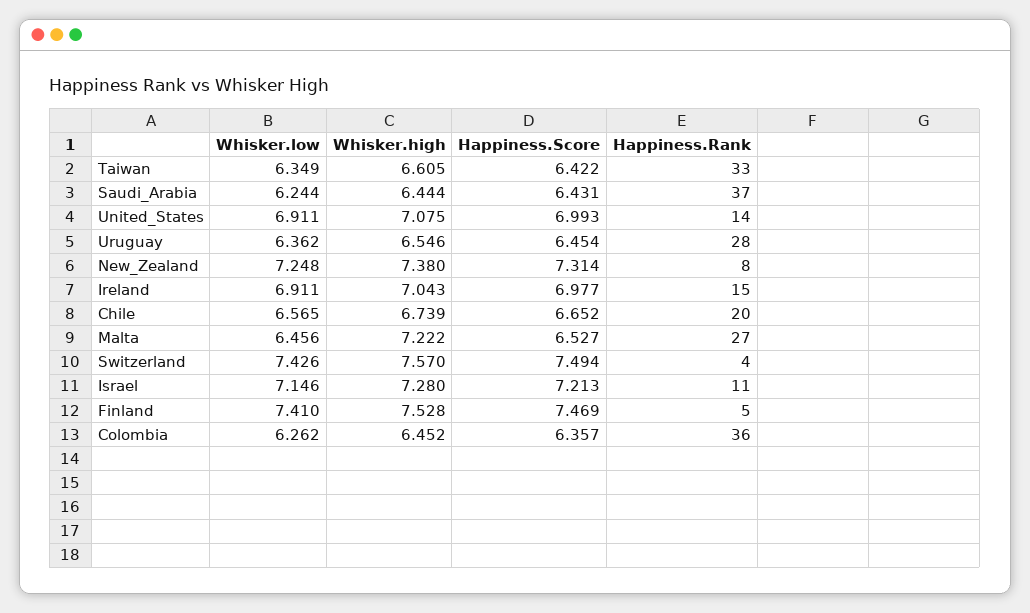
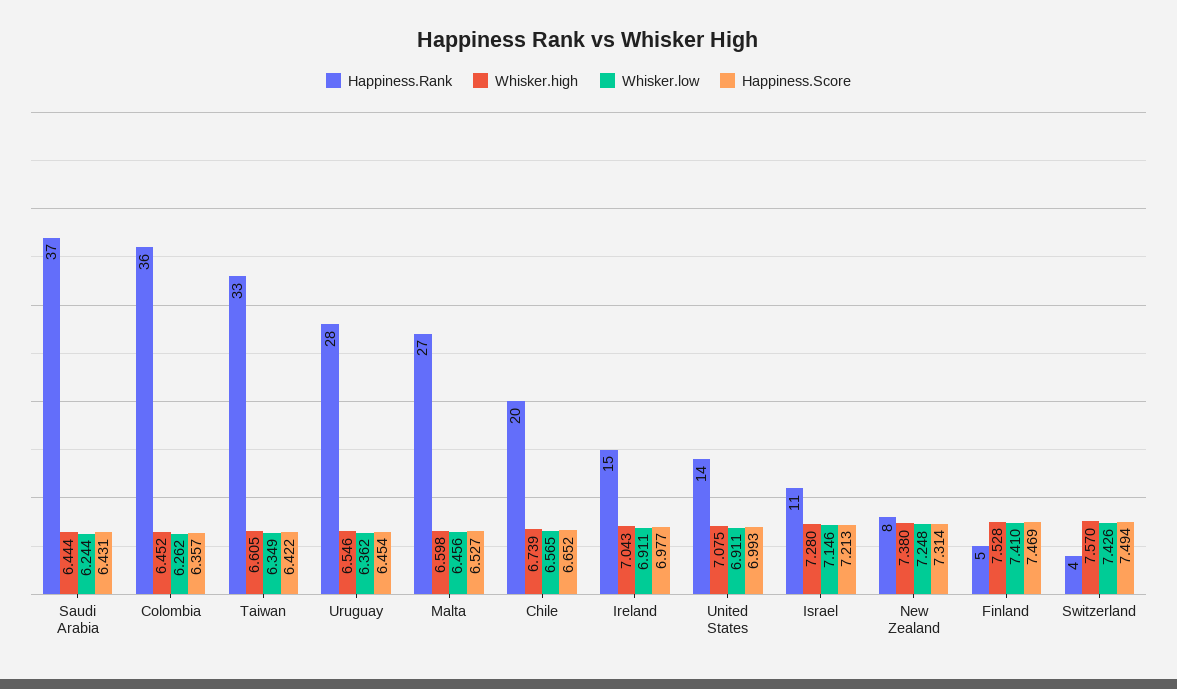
  {
    "Whisker.low": {
      "Taiwan": 6.349,
      "Saudi_Arabia": 6.244,
      "United_States": 6.911,
      "Uruguay": 6.362,
      "New_Zealand": 7.248,
      "Ireland": 6.911,
      "Chile": 6.565,
      "Malta": 6.456,
      "Switzerland": 7.426,
      "Israel": 7.146,
      "Finland": 7.41,
      "Colombia": 6.262
    },
    "Whisker.high": {
      "Taiwan": 6.605,
      "Saudi_Arabia": 6.444,
      "United_States": 7.075,
      "Uruguay": 6.546,
      "New_Zealand": 7.38,
      "Ireland": 7.043,
      "Chile": 6.739,
-     "Malta": 7.222,
+     "Malta": 6.598,
      "Switzerland": 7.57,
      "Israel": 7.28,
      "Finland": 7.528,
      "Colombia": 6.452
    },
    "Happiness.Score": {
      "Taiwan": 6.422,
      "Saudi_Arabia": 6.431,
      "United_States": 6.993,
      "Uruguay": 6.454,
      "New_Zealand": 7.314,
      "Ireland": 6.977,
      "Chile": 6.652,
      "Malta": 6.527,
      "Switzerland": 7.494,
      "Israel": 7.213,
      "Finland": 7.469,
      "Colombia": 6.357
    },
    "Happiness.Rank": {
      "Taiwan": 33,
      "Saudi_Arabia": 37,
      "United_States": 14,
      "Uruguay": 28,
      "New_Zealand": 8,
      "Ireland": 15,
      "Chile": 20,
      "Malta": 27,
      "Switzerland": 4,
      "Israel": 11,
      "Finland": 5,
      "Colombia": 36
    }
  }

